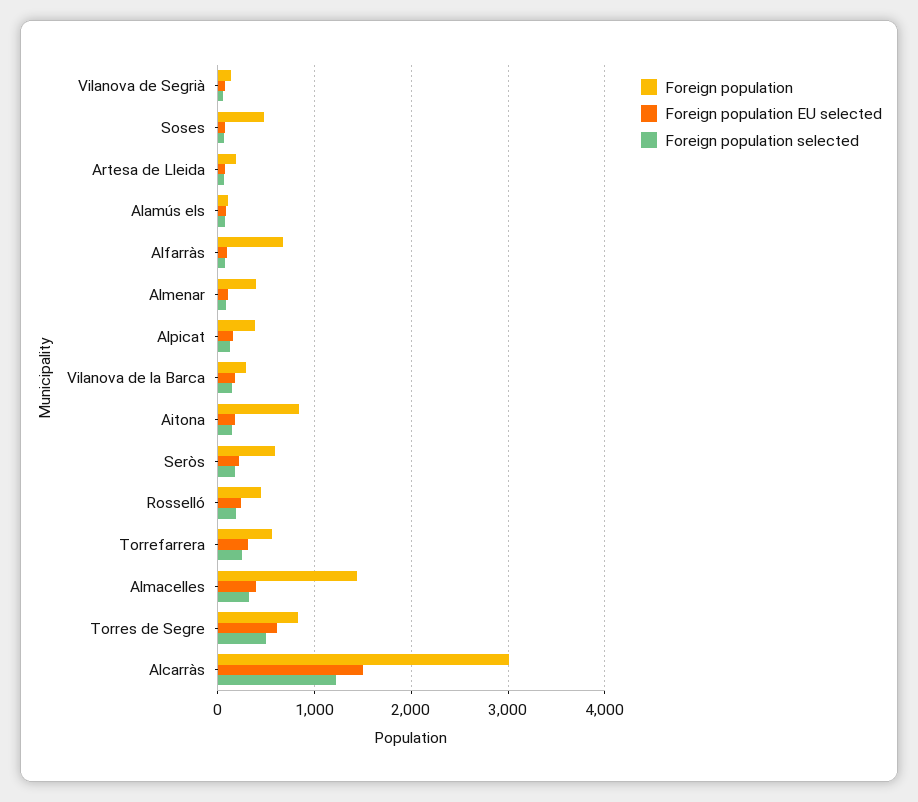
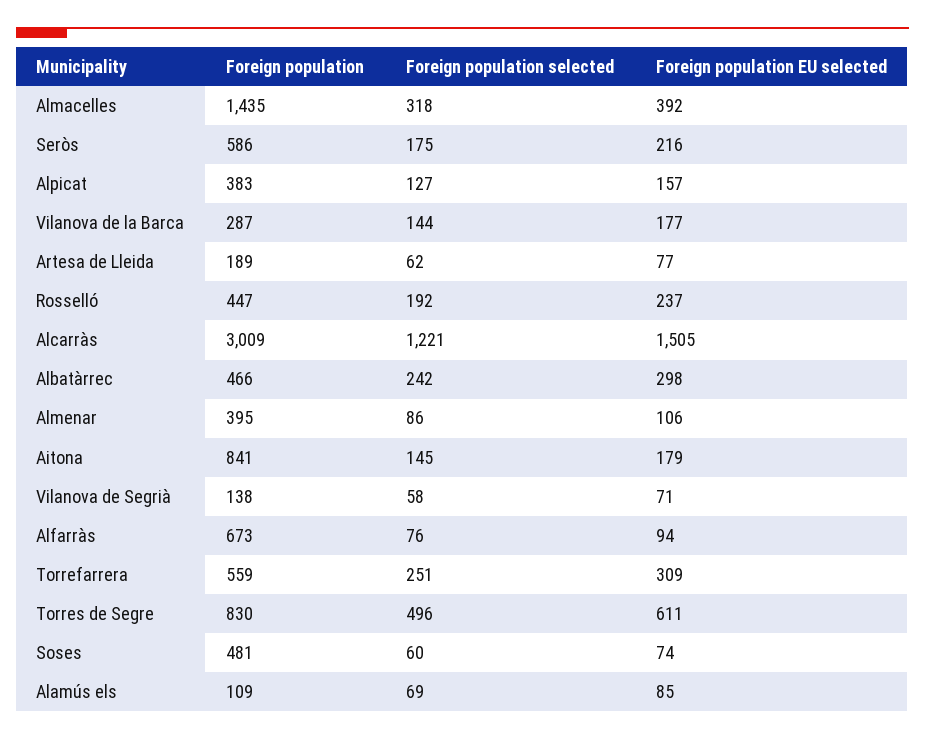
  {
    "Foreign population": {
      "Vilanova de Segrià": 138,
      "Soses": 481,
      "Artesa de Lleida": 189,
      "Alamús els": 109,
      "Alfarràs": 673,
      "Almenar": 395,
      "Alpicat": 383,
      "Vilanova de la Barca": 287,
      "Aitona": 841,
      "Seròs": 586,
      "Rosselló": 447,
      "Torrefarrera": 559,
      "Almacelles": 1435,
      "Torres de Segre": 830,
-     "Alcarràs": 3009
+     "Alcarràs": 3009,
+     "Albatàrrec": 466
    },
    "Foreign population EU selected": {
      "Vilanova de Segrià": 71,
      "Soses": 74,
      "Artesa de Lleida": 77,
      "Alamús els": 85,
      "Alfarràs": 94,
      "Almenar": 106,
      "Alpicat": 157,
      "Vilanova de la Barca": 177,
      "Aitona": 179,
      "Seròs": 216,
      "Rosselló": 237,
      "Torrefarrera": 309,
      "Almacelles": 392,
      "Torres de Segre": 611,
-     "Alcarràs": 1505
+     "Alcarràs": 1505,
+     "Albatàrrec": 298
    },
    "Foreign population selected": {
      "Vilanova de Segrià": 58,
      "Soses": 60,
      "Artesa de Lleida": 62,
      "Alamús els": 69,
      "Alfarràs": 76,
      "Almenar": 86,
      "Alpicat": 127,
      "Vilanova de la Barca": 144,
      "Aitona": 145,
      "Seròs": 175,
      "Rosselló": 192,
      "Torrefarrera": 251,
      "Almacelles": 318,
      "Torres de Segre": 496,
-     "Alcarràs": 1221
+     "Alcarràs": 1221,
+     "Albatàrrec": 242
    }
  }

